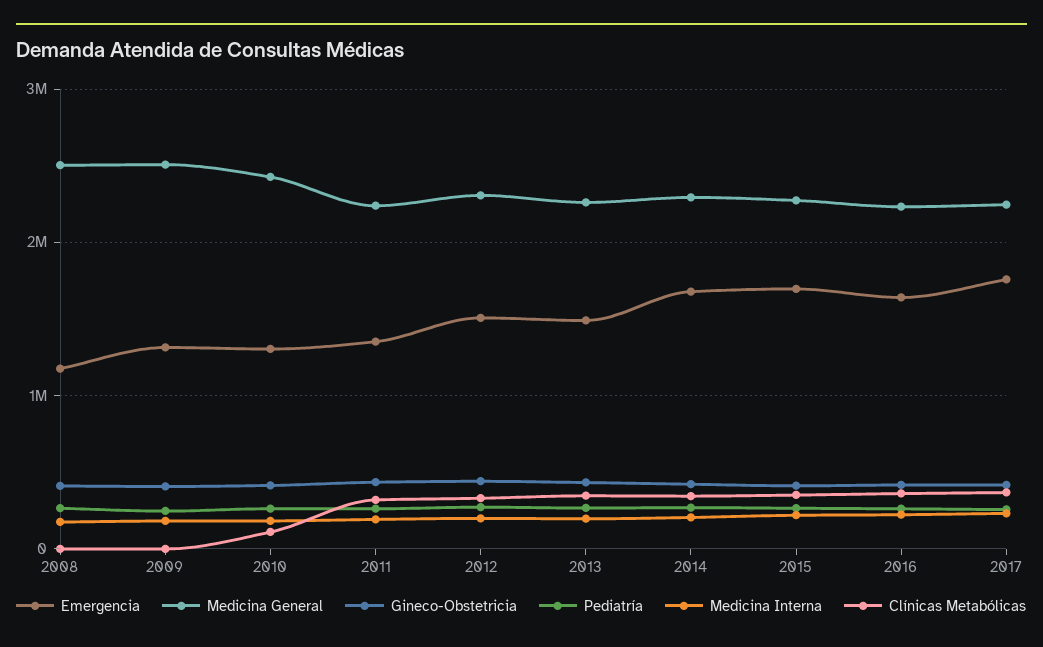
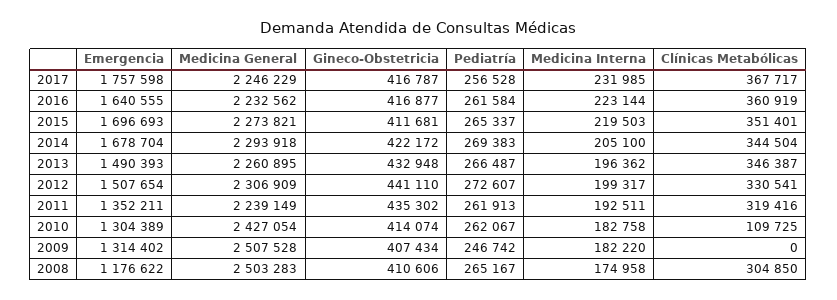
  {
    "Emergencia": {
      "2008": 1176622,
      "2009": 1314402,
      "2010": 1304389,
      "2011": 1352211,
      "2012": 1507654,
      "2013": 1490393,
      "2014": 1678704,
      "2015": 1696693,
      "2016": 1640555,
      "2017": 1757598
    },
    "Medicina General": {
      "2008": 2503283,
      "2009": 2507528,
      "2010": 2427054,
      "2011": 2239149,
      "2012": 2306909,
      "2013": 2260895,
      "2014": 2293918,
      "2015": 2273821,
      "2016": 2232562,
      "2017": 2246229
    },
    "Gineco-Obstetricia": {
      "2008": 410606,
      "2009": 407434,
      "2010": 414074,
      "2011": 435302,
      "2012": 441110,
      "2013": 432948,
      "2014": 422172,
      "2015": 411681,
      "2016": 416877,
      "2017": 416787
    },
    "Pediatría": {
      "2008": 265167,
      "2009": 246742,
      "2010": 262067,
      "2011": 261913,
      "2012": 272607,
      "2013": 266487,
      "2014": 269383,
      "2015": 265337,
      "2016": 261584,
      "2017": 256528
    },
    "Medicina Interna": {
      "2008": 174958,
      "2009": 182220,
      "2010": 182758,
      "2011": 192511,
      "2012": 199317,
      "2013": 196362,
      "2014": 205100,
      "2015": 219503,
      "2016": 223144,
      "2017": 231985
    },
    "Clínicas Metabólicas": {
-     "2008": 0,
+     "2008": 304850,
      "2009": 0,
      "2010": 109725,
      "2011": 319416,
      "2012": 330541,
      "2013": 346387,
      "2014": 344504,
      "2015": 351401,
      "2016": 360919,
      "2017": 367717
    }
  }

